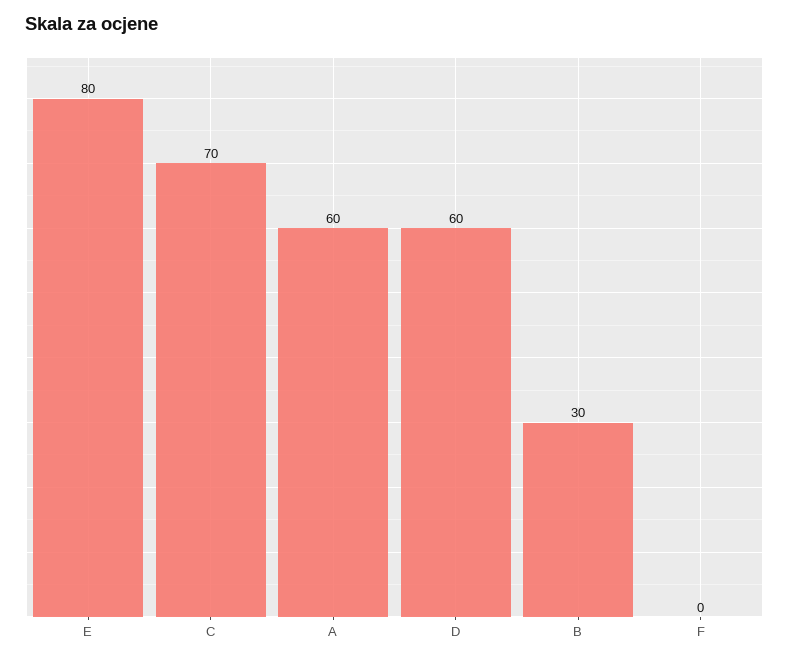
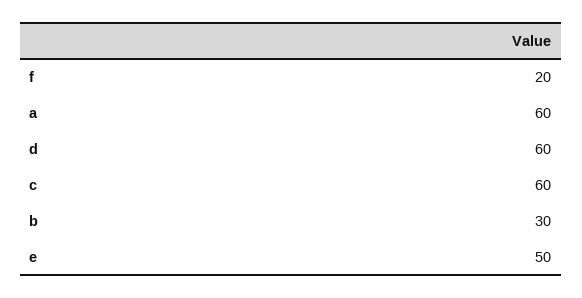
  {
-   "E": 80,
+   "E": 50,
-   "C": 70,
+   "C": 60,
    "A": 60,
    "D": 60,
    "B": 30,
-   "F": 0
+   "F": 20
  }

